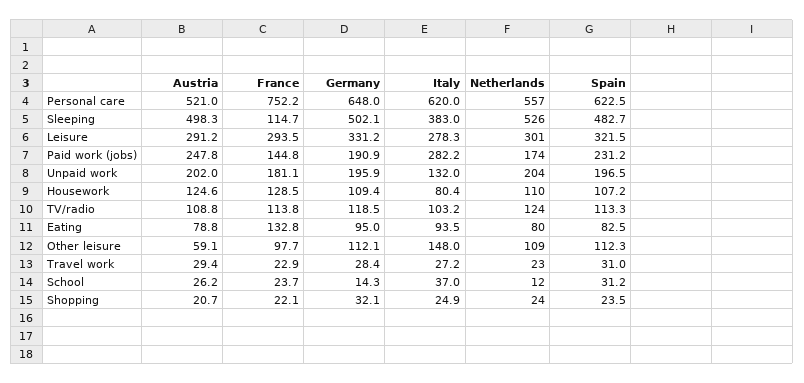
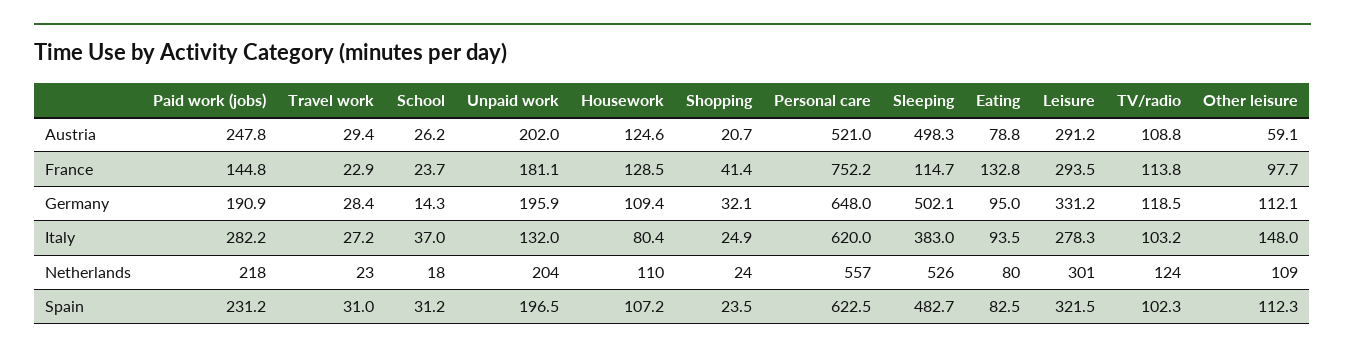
  {
    "Austria": {
      "Personal care": 521,
      "Sleeping": 498.3,
      "Leisure": 291.2,
      "Paid work (jobs)": 247.8,
      "Unpaid work": 202,
      "Housework": 124.6,
      "TV/radio": 108.8,
      "Eating": 78.8,
      "Other leisure": 59.1,
      "Travel work": 29.4,
      "School": 26.2,
      "Shopping": 20.7
    },
    "France": {
      "Personal care": 752.2,
      "Sleeping": 114.7,
      "Leisure": 293.5,
      "Paid work (jobs)": 144.8,
      "Unpaid work": 181.1,
      "Housework": 128.5,
      "TV/radio": 113.8,
      "Eating": 132.8,
      "Other leisure": 97.7,
      "Travel work": 22.9,
      "School": 23.7,
-     "Shopping": 22.1
+     "Shopping": 41.4
    },
    "Germany": {
      "Personal care": 648,
      "Sleeping": 502.1,
      "Leisure": 331.2,
      "Paid work (jobs)": 190.9,
      "Unpaid work": 195.9,
      "Housework": 109.4,
      "TV/radio": 118.5,
      "Eating": 95,
      "Other leisure": 112.1,
      "Travel work": 28.4,
      "School": 14.3,
      "Shopping": 32.1
    },
    "Italy": {
      "Personal care": 620,
      "Sleeping": 383,
      "Leisure": 278.3,
      "Paid work (jobs)": 282.2,
      "Unpaid work": 132,
      "Housework": 80.4,
      "TV/radio": 103.2,
      "Eating": 93.5,
      "Other leisure": 148,
      "Travel work": 27.2,
      "School": 37,
      "Shopping": 24.9
    },
    "Netherlands": {
      "Personal care": 557,
      "Sleeping": 526,
      "Leisure": 301,
-     "Paid work (jobs)": 174,
+     "Paid work (jobs)": 218,
      "Unpaid work": 204,
      "Housework": 110,
      "TV/radio": 124,
      "Eating": 80,
      "Other leisure": 109,
      "Travel work": 23,
-     "School": 12,
+     "School": 18,
      "Shopping": 24
    },
    "Spain": {
      "Personal care": 622.5,
      "Sleeping": 482.7,
      "Leisure": 321.5,
      "Paid work (jobs)": 231.2,
      "Unpaid work": 196.5,
      "Housework": 107.2,
-     "TV/radio": 113.3,
+     "TV/radio": 102.3,
      "Eating": 82.5,
      "Other leisure": 112.3,
      "Travel work": 31,
      "School": 31.2,
      "Shopping": 23.5
    }
  }

